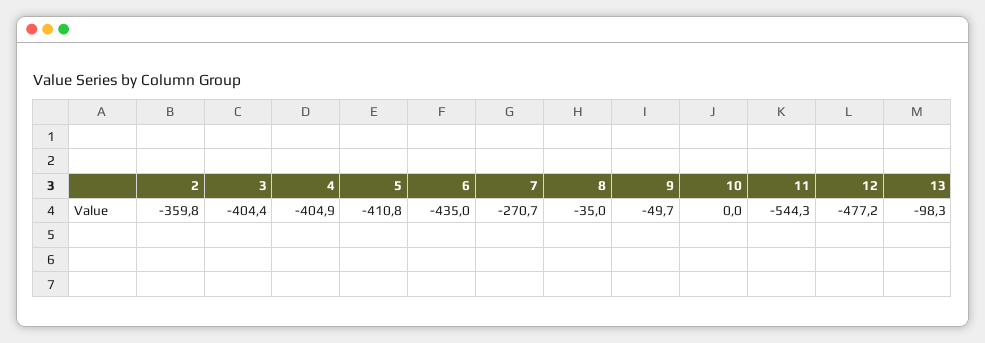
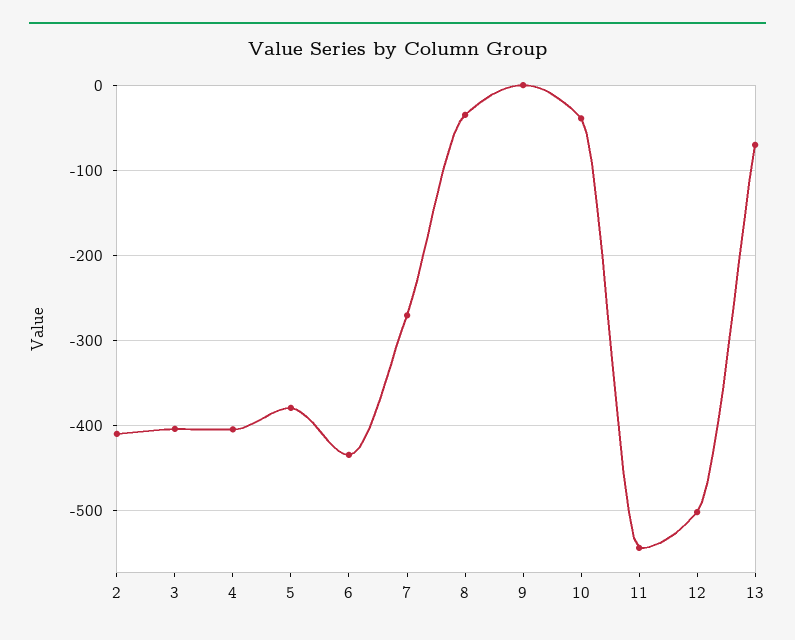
  {
-   "2": -359.8,
+   "2": -410,
    "3": -404.4,
    "4": -404.9,
-   "5": -410.8,
+   "5": -380,
    "6": -435,
    "7": -270.7,
    "8": -35,
-   "9": -49.7,
+   "9": 0,
-   "10": 0,
+   "10": -40,
    "11": -544.3,
-   "12": -477.2,
+   "12": -500,
-   "13": -98.3
+   "13": -70
  }

